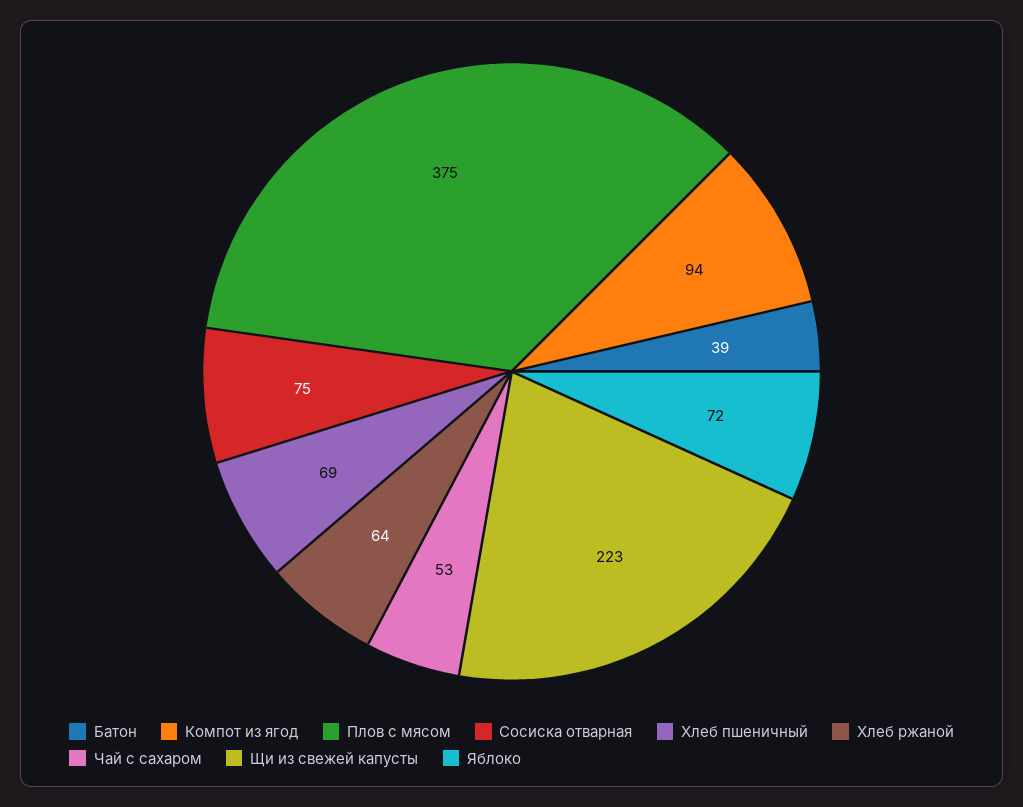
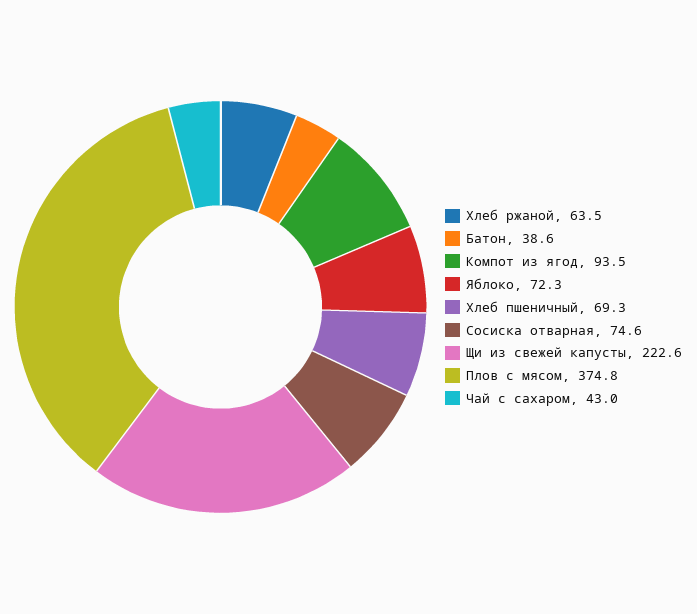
  {
    "Батон": 38.6,
    "Компот из ягод": 93.5,
    "Плов с мясом": 374.8,
    "Сосиска отварная": 74.6,
    "Хлеб пшеничный": 69.3,
    "Хлеб ржаной": 63.5,
-   "Чай с сахаром": 53,
+   "Чай с сахаром": 43,
    "Щи из свежей капусты": 222.6,
    "Яблоко": 72.3
  }

